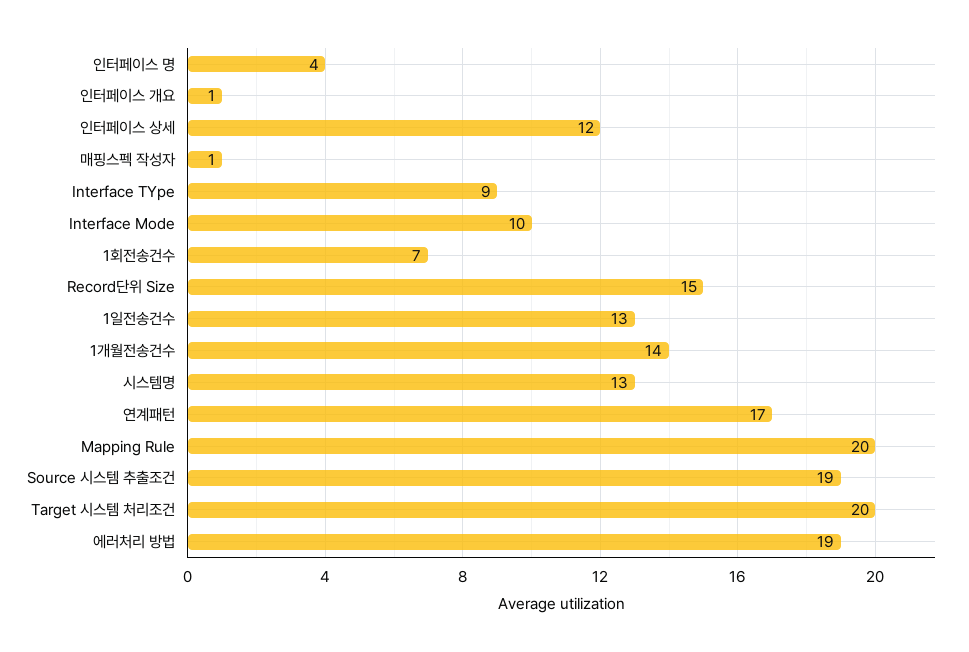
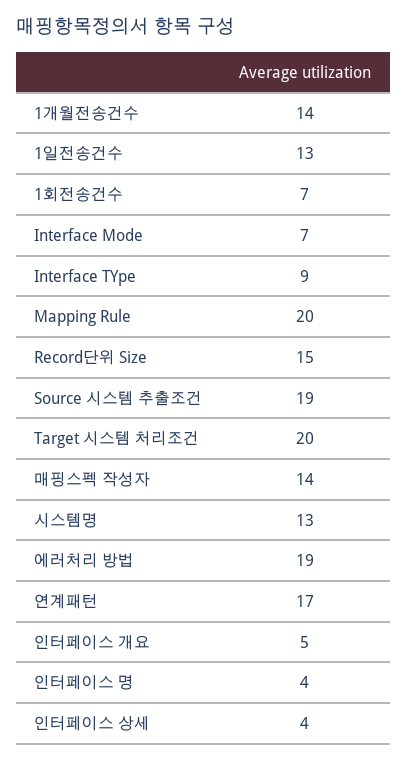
  {
    "인터페이스 명": 4,
-   "인터페이스 개요": 1,
+   "인터페이스 개요": 5,
-   "인터페이스 상세": 12,
+   "인터페이스 상세": 4,
-   "매핑스펙 작성자": 1,
+   "매핑스펙 작성자": 14,
    "Interface TYpe": 9,
-   "Interface Mode": 10,
+   "Interface Mode": 7,
    "1회전송건수": 7,
    "Record단위 Size": 15,
    "1일전송건수": 13,
    "1개월전송건수": 14,
    "시스템명": 13,
    "연계패턴": 17,
    "Mapping Rule": 20,
    "Source 시스템 추출조건": 19,
    "Target 시스템 처리조건": 20,
    "에러처리 방법": 19
  }

